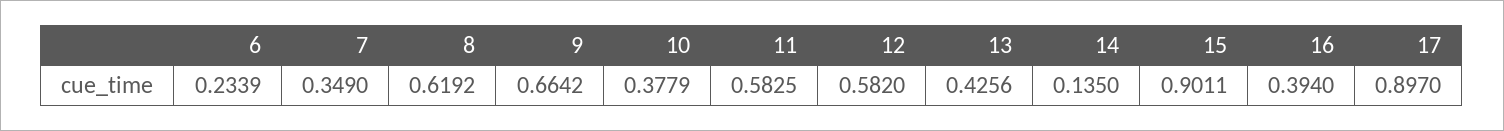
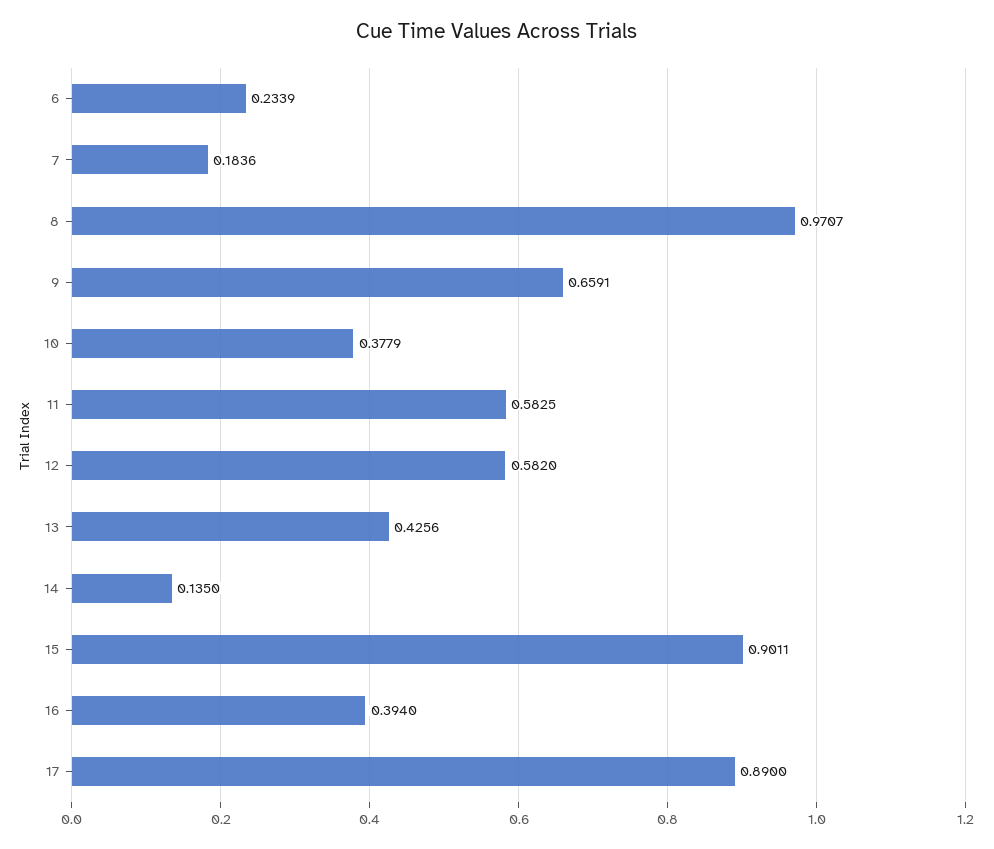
  {
    "6": 0.2339,
-   "7": 0.349,
+   "7": 0.1836,
-   "8": 0.6192,
+   "8": 0.9707,
-   "9": 0.6642,
+   "9": 0.6591,
    "10": 0.3779,
    "11": 0.5825,
    "12": 0.582,
    "13": 0.4256,
    "14": 0.135,
    "15": 0.9011,
    "16": 0.394,
-   "17": 0.897
+   "17": 0.89
  }

